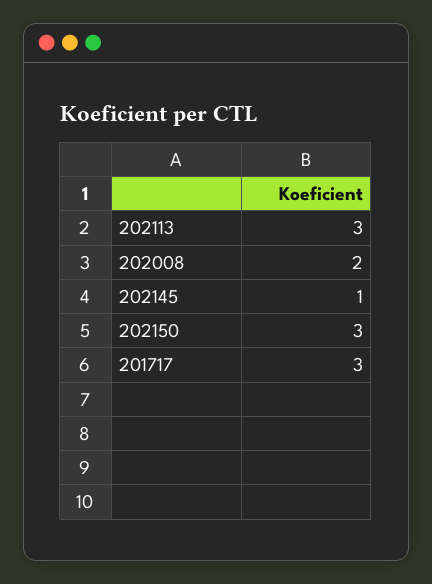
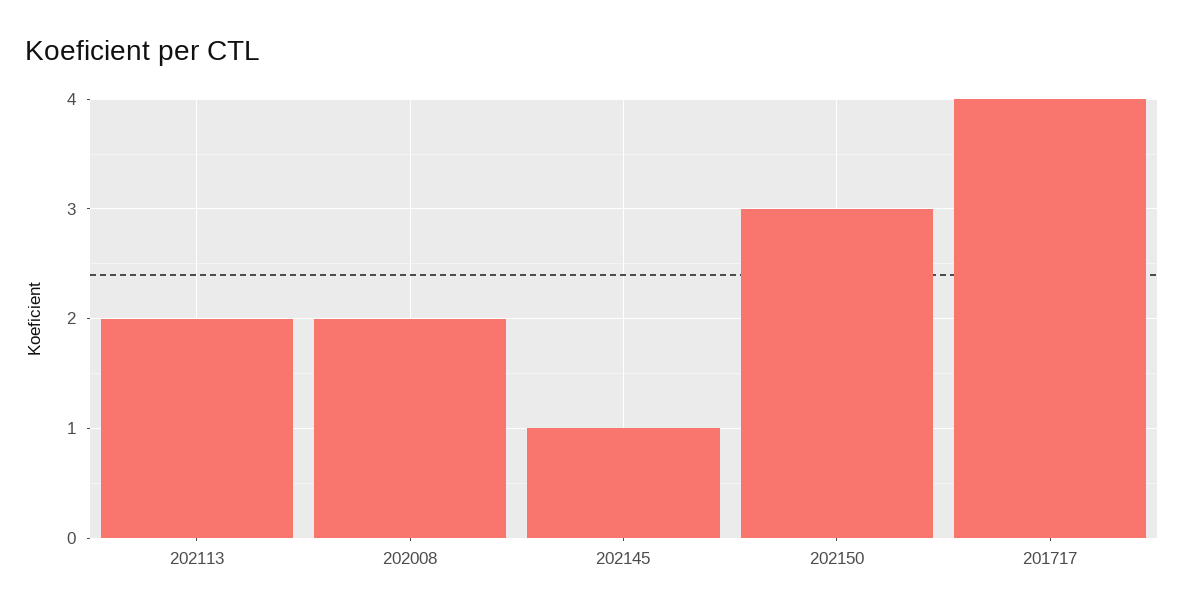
  {
-   "202113": 3,
+   "202113": 2,
    "202008": 2,
    "202145": 1,
    "202150": 3,
-   "201717": 3
+   "201717": 4
  }

